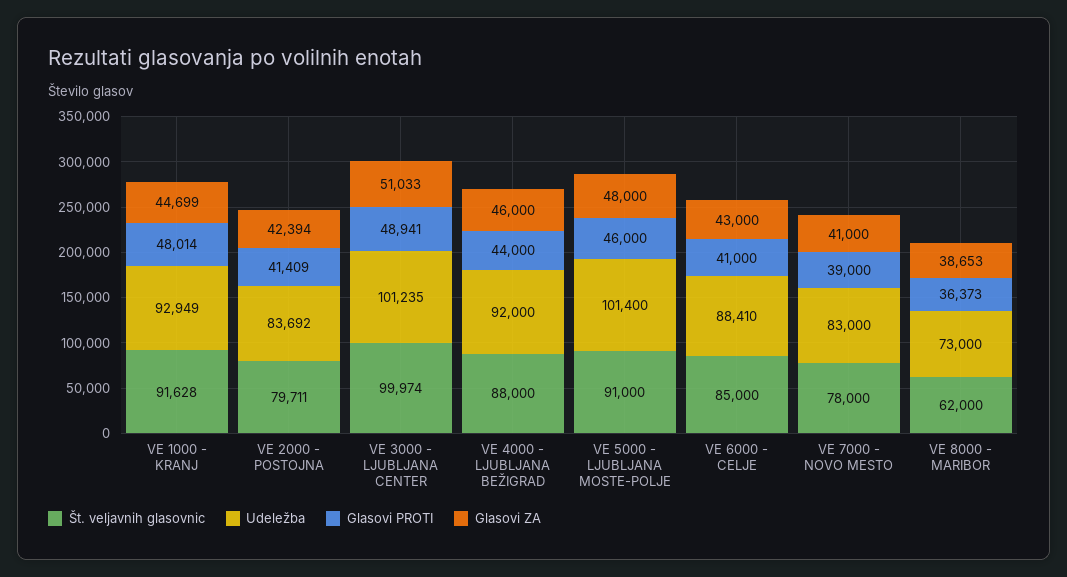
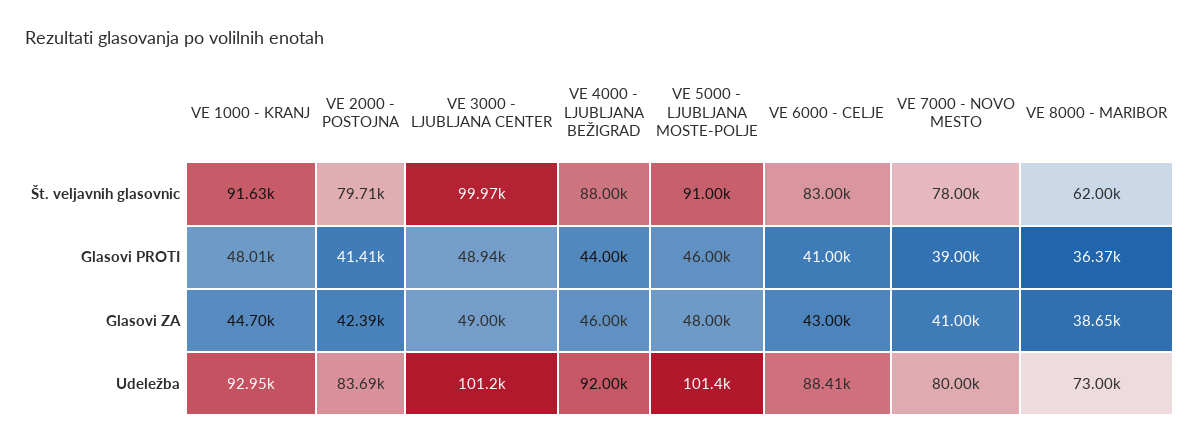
  {
    "Št. veljavnih glasovnic": {
      "VE 1000 - KRANJ": 91628,
      "VE 2000 - POSTOJNA": 79711,
      "VE 3000 - LJUBLJANA CENTER": 99974,
      "VE 4000 - LJUBLJANA BEŽIGRAD": 88000,
      "VE 5000 - LJUBLJANA MOSTE-POLJE": 91000,
-     "VE 6000 - CELJE": 85000,
+     "VE 6000 - CELJE": 83000,
      "VE 7000 - NOVO MESTO": 78000,
      "VE 8000 - MARIBOR": 62000
    },
    "Udeležba": {
      "VE 1000 - KRANJ": 92949,
      "VE 2000 - POSTOJNA": 83692,
      "VE 3000 - LJUBLJANA CENTER": 101235,
      "VE 4000 - LJUBLJANA BEŽIGRAD": 92000,
      "VE 5000 - LJUBLJANA MOSTE-POLJE": 101400,
      "VE 6000 - CELJE": 88410,
-     "VE 7000 - NOVO MESTO": 83000,
+     "VE 7000 - NOVO MESTO": 80000,
      "VE 8000 - MARIBOR": 73000
    },
    "Glasovi PROTI": {
      "VE 1000 - KRANJ": 48014,
      "VE 2000 - POSTOJNA": 41409,
      "VE 3000 - LJUBLJANA CENTER": 48941,
      "VE 4000 - LJUBLJANA BEŽIGRAD": 44000,
      "VE 5000 - LJUBLJANA MOSTE-POLJE": 46000,
      "VE 6000 - CELJE": 41000,
      "VE 7000 - NOVO MESTO": 39000,
      "VE 8000 - MARIBOR": 36373
    },
    "Glasovi ZA": {
      "VE 1000 - KRANJ": 44699,
      "VE 2000 - POSTOJNA": 42394,
-     "VE 3000 - LJUBLJANA CENTER": 51033,
+     "VE 3000 - LJUBLJANA CENTER": 49000,
      "VE 4000 - LJUBLJANA BEŽIGRAD": 46000,
      "VE 5000 - LJUBLJANA MOSTE-POLJE": 48000,
      "VE 6000 - CELJE": 43000,
      "VE 7000 - NOVO MESTO": 41000,
      "VE 8000 - MARIBOR": 38653
    }
  }

